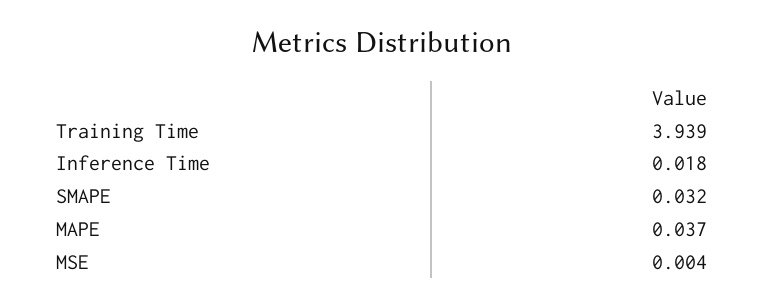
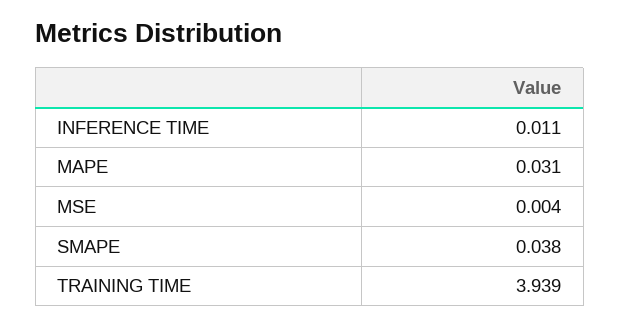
  {
    "Training Time": 3.939,
-   "Inference Time": 0.018,
+   "Inference Time": 0.011,
-   "SMAPE": 0.032,
+   "SMAPE": 0.038,
-   "MAPE": 0.037,
+   "MAPE": 0.031,
    "MSE": 0.004
  }

